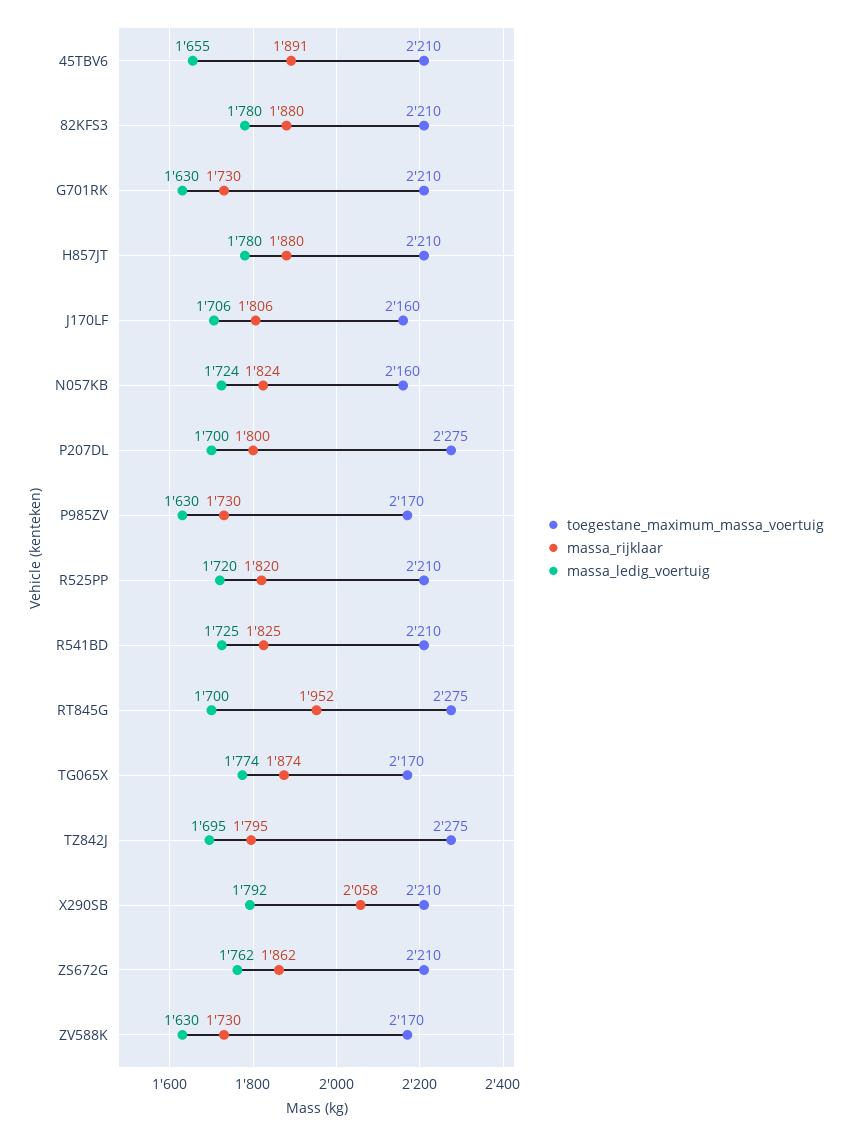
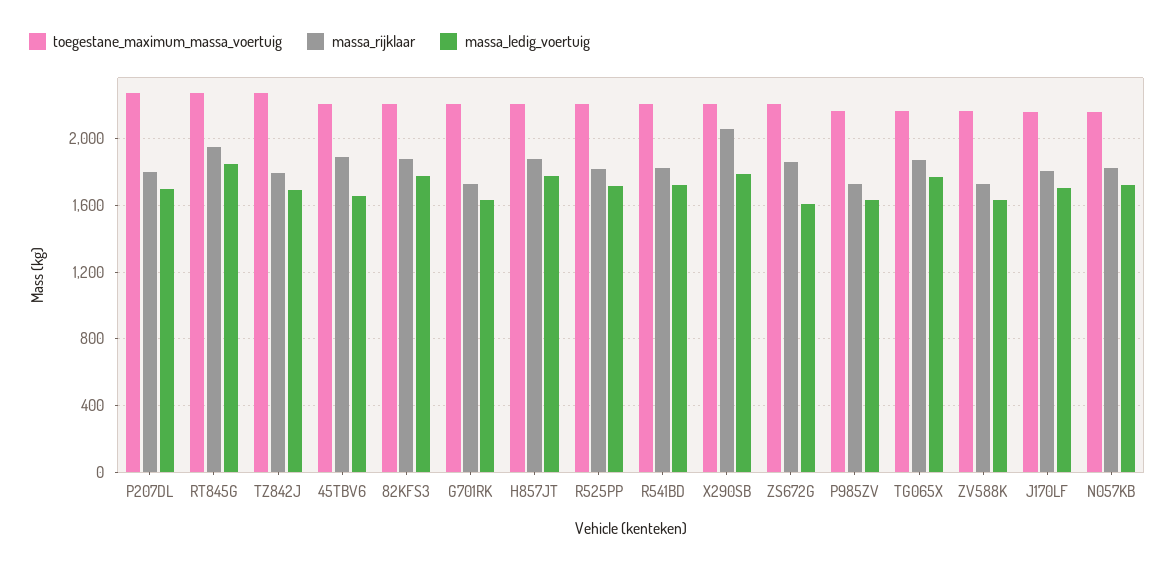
  {
    "toegestane_maximum_massa_voertuig": {
      "45TBV6": 2210,
      "82KFS3": 2210,
      "G701RK": 2210,
      "H857JT": 2210,
      "J170LF": 2160,
      "N057KB": 2160,
      "P207DL": 2275,
      "P985ZV": 2170,
      "R525PP": 2210,
      "R541BD": 2210,
      "RT845G": 2275,
      "TG065X": 2170,
      "TZ842J": 2275,
      "X290SB": 2210,
      "ZS672G": 2210,
      "ZV588K": 2170
    },
    "massa_rijklaar": {
      "45TBV6": 1891,
      "82KFS3": 1880,
      "G701RK": 1730,
      "H857JT": 1880,
      "J170LF": 1806,
      "N057KB": 1824,
      "P207DL": 1800,
      "P985ZV": 1730,
      "R525PP": 1820,
      "R541BD": 1825,
      "RT845G": 1952,
      "TG065X": 1874,
      "TZ842J": 1795,
      "X290SB": 2058,
      "ZS672G": 1862,
      "ZV588K": 1730
    },
    "massa_ledig_voertuig": {
      "45TBV6": 1655,
      "82KFS3": 1780,
      "G701RK": 1630,
      "H857JT": 1780,
      "J170LF": 1706,
      "N057KB": 1724,
      "P207DL": 1700,
      "P985ZV": 1630,
      "R525PP": 1720,
      "R541BD": 1725,
-     "RT845G": 1700,
+     "RT845G": 1850,
      "TG065X": 1774,
      "TZ842J": 1695,
      "X290SB": 1792,
-     "ZS672G": 1762,
+     "ZS672G": 1600,
      "ZV588K": 1630
    }
  }

